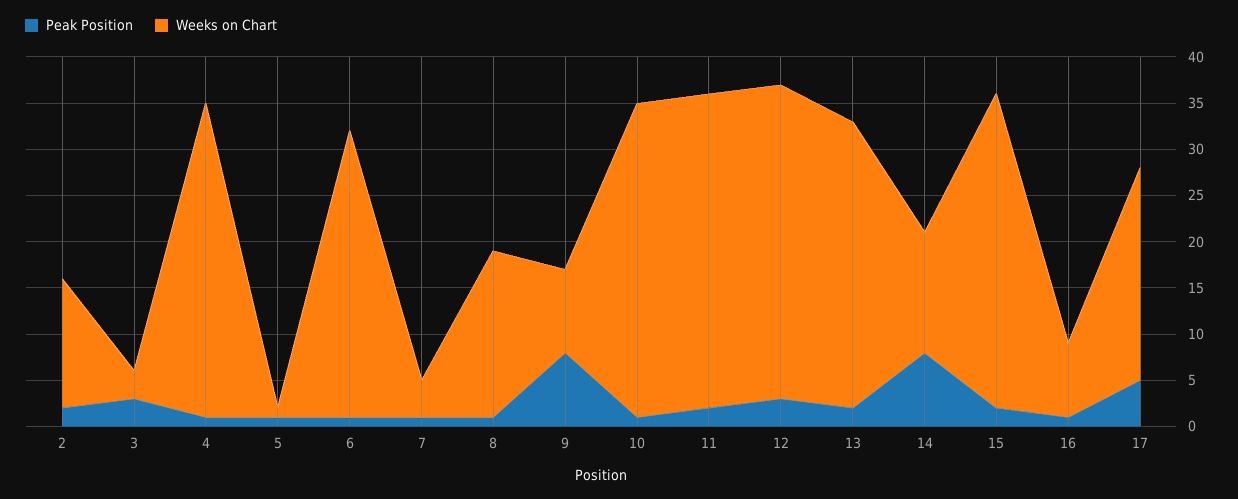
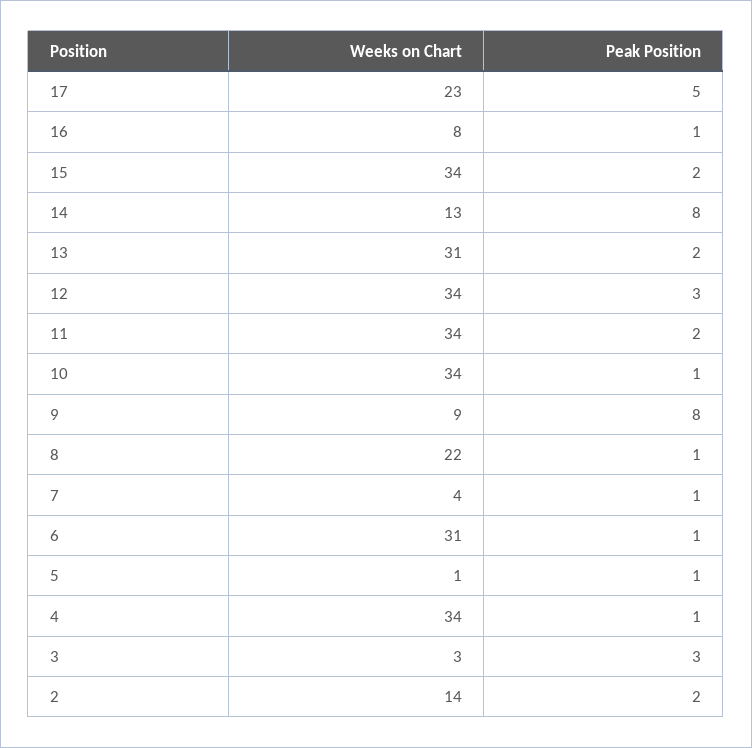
  {
    "Peak Position": {
      "2": 2,
      "3": 3,
      "4": 1,
      "5": 1,
      "6": 1,
      "7": 1,
      "8": 1,
      "9": 8,
      "10": 1,
      "11": 2,
      "12": 3,
      "13": 2,
      "14": 8,
      "15": 2,
      "16": 1,
      "17": 5
    },
    "Weeks on Chart": {
      "2": 14,
      "3": 3,
      "4": 34,
      "5": 1,
      "6": 31,
      "7": 4,
-     "8": 18,
+     "8": 22,
      "9": 9,
      "10": 34,
      "11": 34,
      "12": 34,
      "13": 31,
      "14": 13,
      "15": 34,
      "16": 8,
      "17": 23
    }
  }

